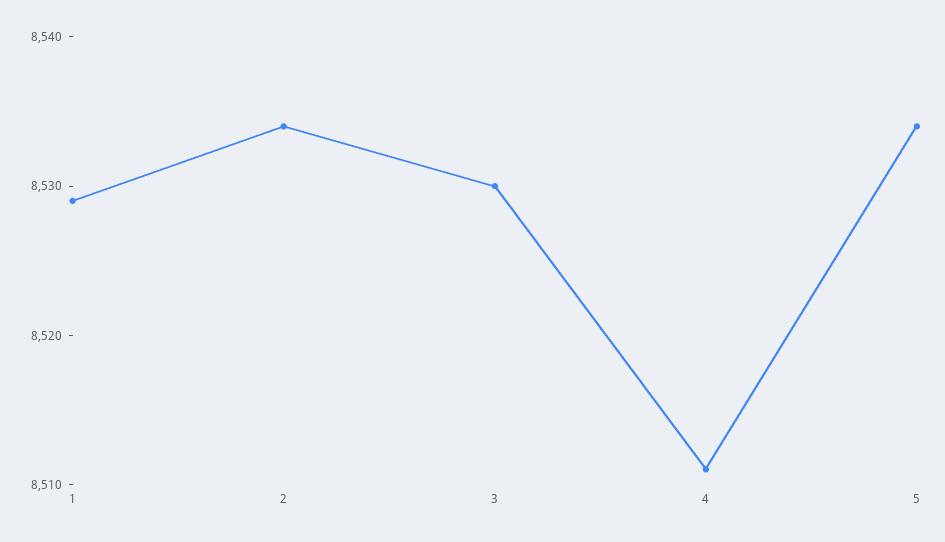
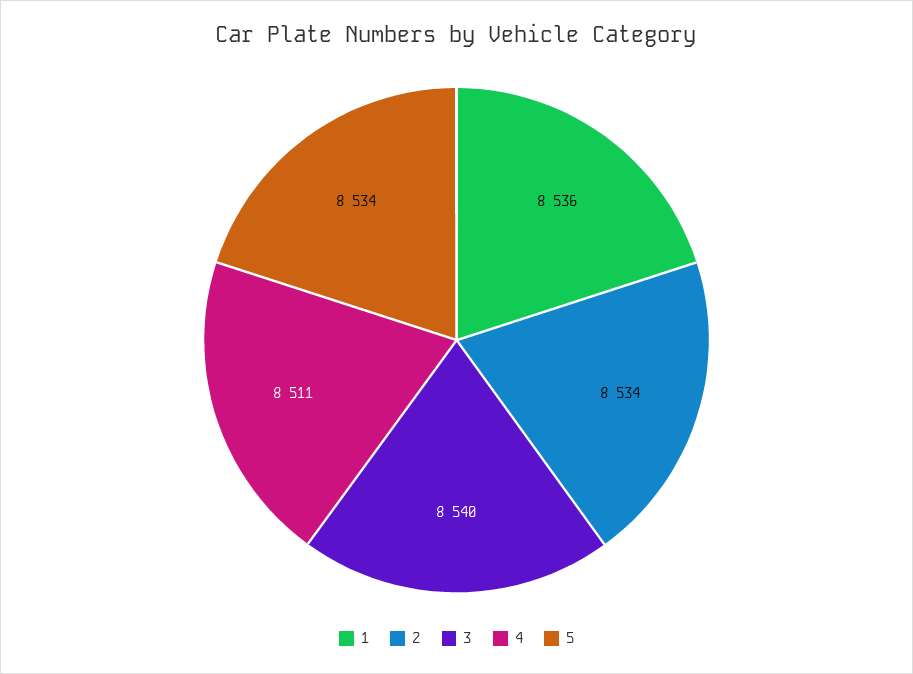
  {
-   "1": 8529,
+   "1": 8536,
    "2": 8534,
-   "3": 8530,
+   "3": 8540,
    "4": 8511,
    "5": 8534
  }

